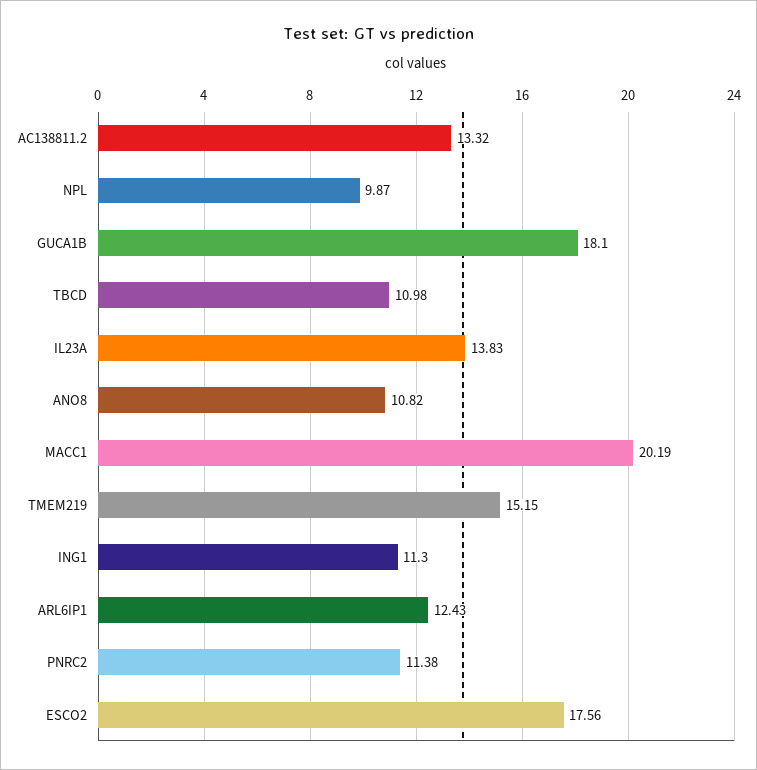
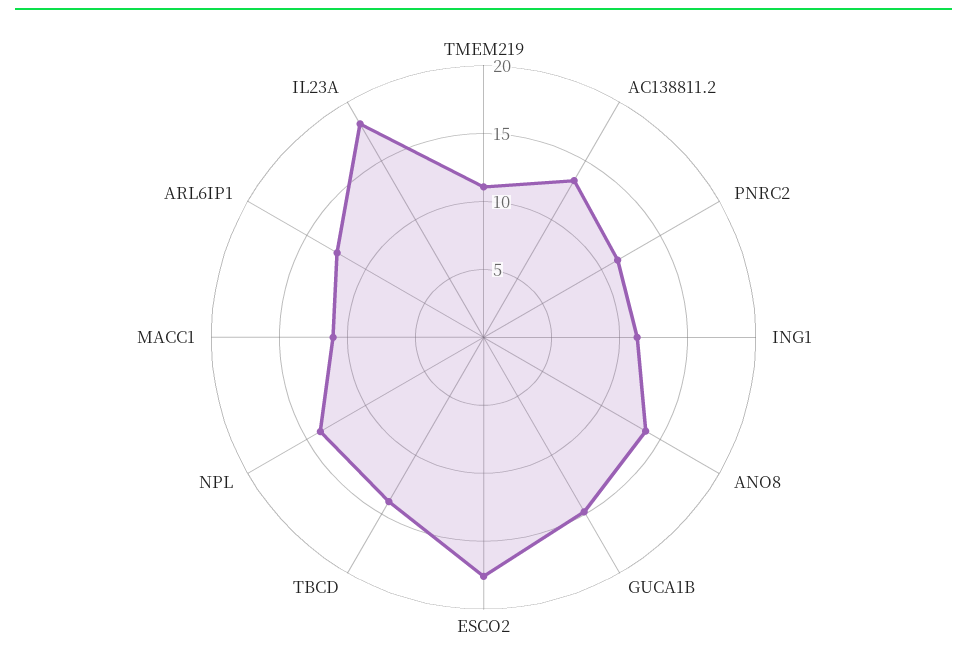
  {
    "AC138811.2": 13.32,
-   "NPL": 9.87,
+   "NPL": 14,
-   "GUCA1B": 18.1,
+   "GUCA1B": 15,
-   "TBCD": 10.98,
+   "TBCD": 14,
-   "IL23A": 13.83,
+   "IL23A": 18,
-   "ANO8": 10.82,
+   "ANO8": 14,
-   "MACC1": 20.19,
+   "MACC1": 11,
-   "TMEM219": 15.15,
+   "TMEM219": 11,
    "ING1": 11.3,
    "ARL6IP1": 12.43,
    "PNRC2": 11.38,
    "ESCO2": 17.56
  }

